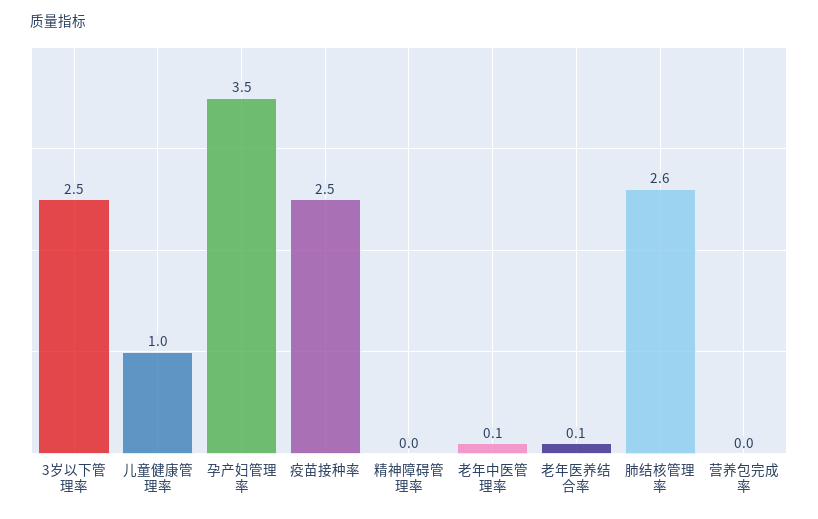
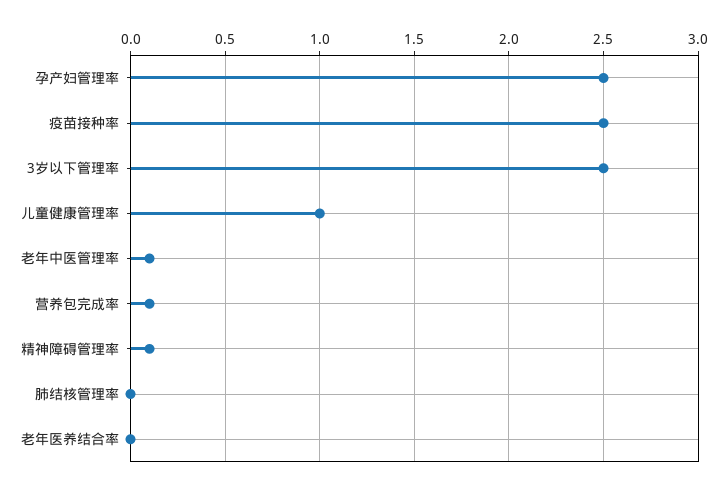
  {
    "3岁以下管理率": 2.5,
    "儿童健康管理率": 1,
-   "孕产妇管理率": 3.5,
+   "孕产妇管理率": 2.5,
    "疫苗接种率": 2.5,
-   "精神障碍管理率": 0,
+   "精神障碍管理率": 0.1,
    "老年中医管理率": 0.1,
-   "老年医养结合率": 0.1,
+   "老年医养结合率": 0,
-   "肺结核管理率": 2.6,
+   "肺结核管理率": 0,
-   "营养包完成率": 0
+   "营养包完成率": 0.1
  }

